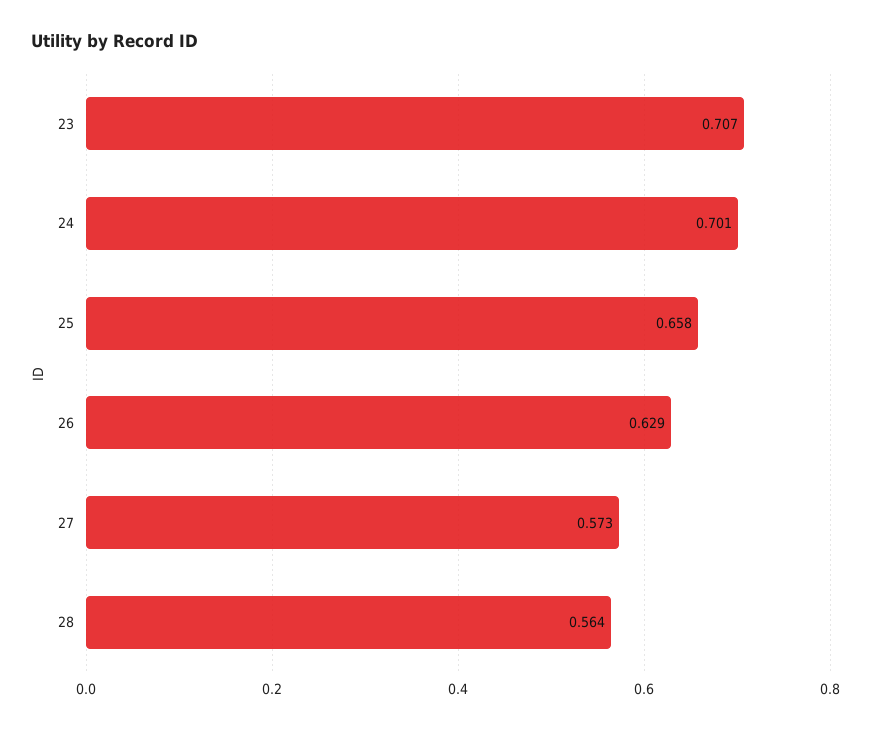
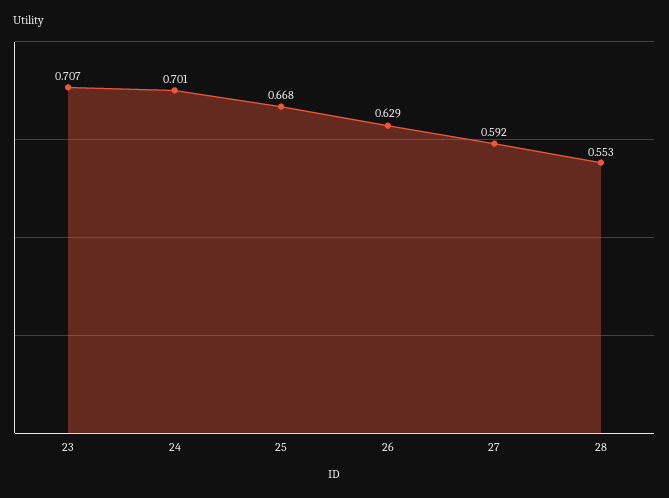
  {
    "23": 0.707,
    "24": 0.701,
-   "25": 0.658,
+   "25": 0.668,
    "26": 0.629,
-   "27": 0.573,
+   "27": 0.592,
-   "28": 0.564
+   "28": 0.553
  }

